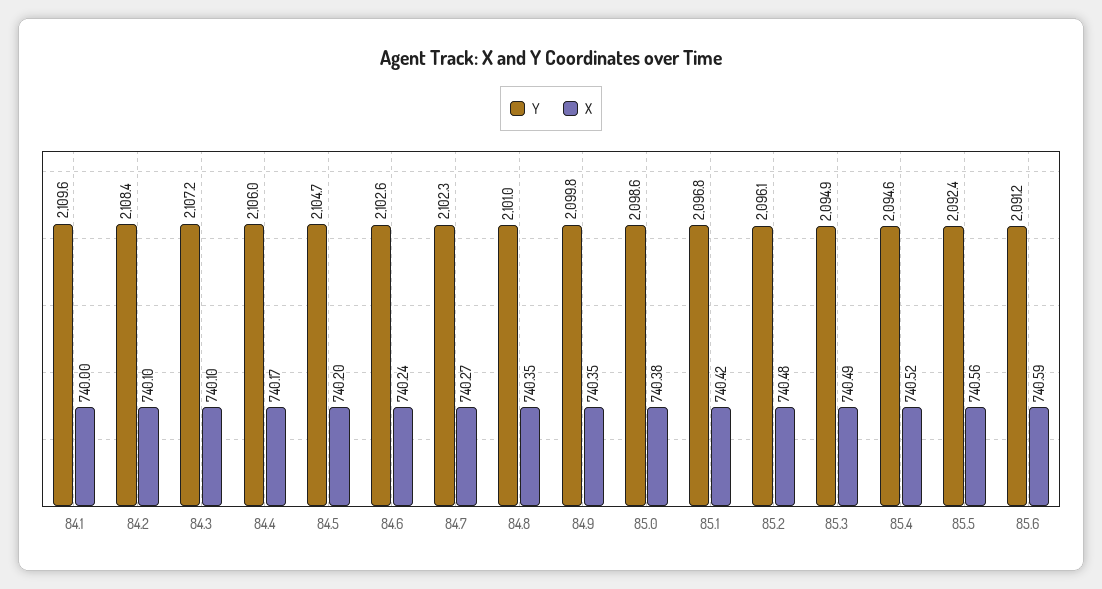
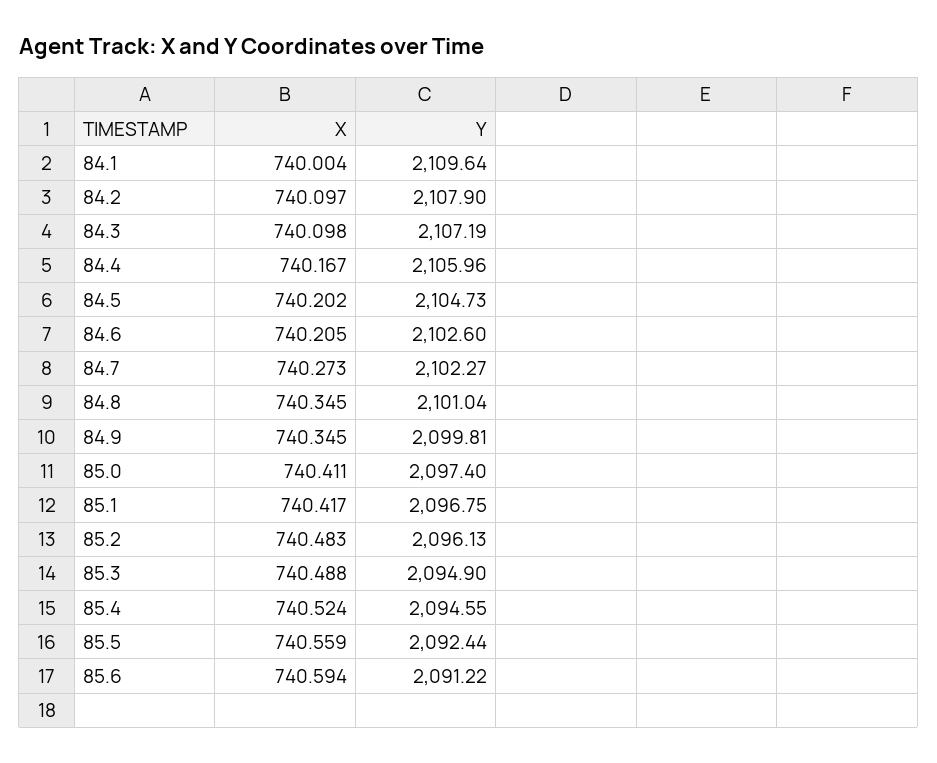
  {
    "Y": {
      "84.1": 2109.64,
-     "84.2": 2108.4,
+     "84.2": 2107.9,
      "84.3": 2107.19,
      "84.4": 2105.96,
      "84.5": 2104.73,
      "84.6": 2102.6,
      "84.7": 2102.27,
      "84.8": 2101.04,
      "84.9": 2099.81,
-     "85.0": 2098.6,
+     "85.0": 2097.4,
      "85.1": 2096.75,
      "85.2": 2096.13,
      "85.3": 2094.9,
      "85.4": 2094.55,
      "85.5": 2092.44,
      "85.6": 2091.22
    },
    "X": {
      "84.1": 740.004,
      "84.2": 740.097,
      "84.3": 740.098,
      "84.4": 740.167,
      "84.5": 740.202,
-     "84.6": 740.24,
+     "84.6": 740.205,
      "84.7": 740.273,
      "84.8": 740.345,
      "84.9": 740.345,
-     "85.0": 740.38,
+     "85.0": 740.411,
      "85.1": 740.417,
      "85.2": 740.483,
      "85.3": 740.488,
      "85.4": 740.524,
      "85.5": 740.559,
      "85.6": 740.594
    }
  }

